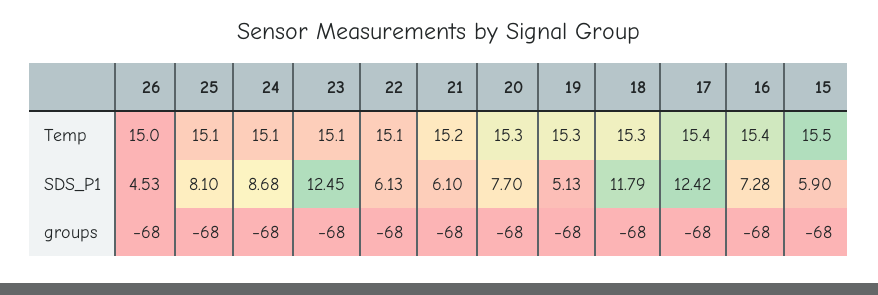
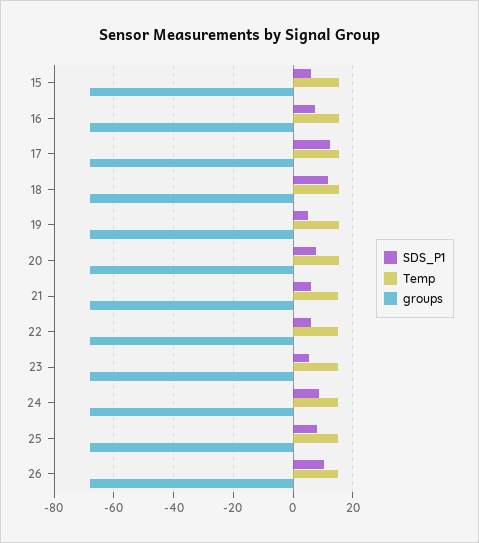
  {
    "Temp": {
      "26": 15,
      "25": 15.1,
      "24": 15.1,
      "23": 15.1,
      "22": 15.1,
      "21": 15.2,
      "20": 15.3,
      "19": 15.3,
      "18": 15.3,
      "17": 15.4,
      "16": 15.4,
      "15": 15.5
    },
    "SDS_P1": {
-     "26": 4.53,
+     "26": 10,
      "25": 8.1,
      "24": 8.68,
-     "23": 12.45,
+     "23": 5,
      "22": 6.13,
      "21": 6.1,
      "20": 7.7,
      "19": 5.13,
      "18": 11.79,
      "17": 12.42,
      "16": 7.28,
      "15": 5.9
    },
    "groups": {
      "26": -68,
      "25": -68,
      "24": -68,
      "23": -68,
      "22": -68,
      "21": -68,
      "20": -68,
      "19": -68,
      "18": -68,
      "17": -68,
      "16": -68,
      "15": -68
    }
  }

